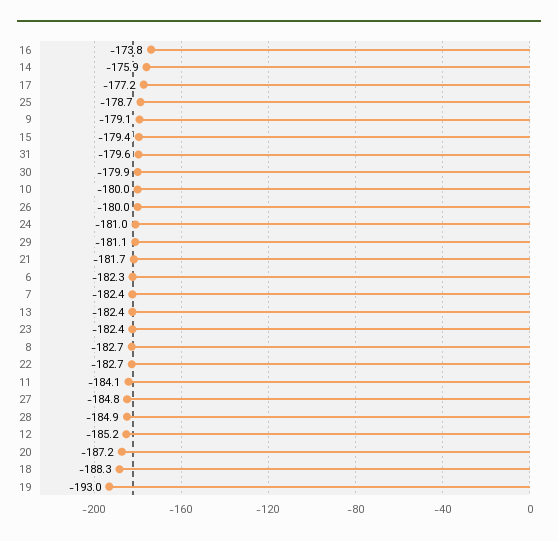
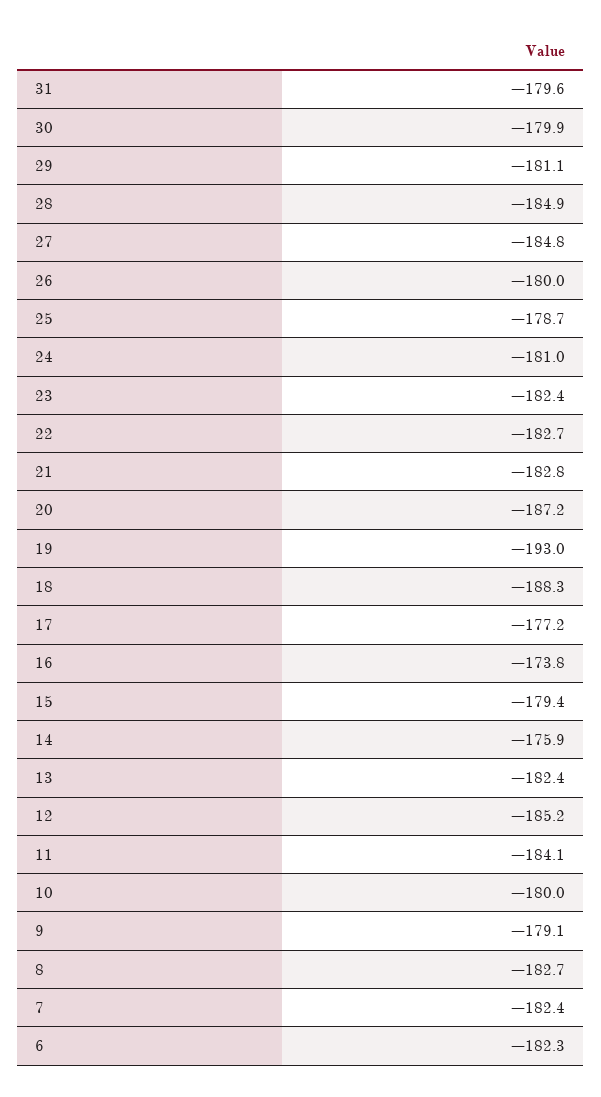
  {
    "16": -173.8,
    "14": -175.9,
    "17": -177.2,
    "25": -178.7,
    "9": -179.1,
    "15": -179.4,
    "31": -179.6,
    "30": -179.9,
    "10": -180,
    "26": -180,
    "24": -181,
    "29": -181.1,
-   "21": -181.7,
+   "21": -182.8,
    "6": -182.3,
    "7": -182.4,
    "13": -182.4,
    "23": -182.4,
    "8": -182.7,
    "22": -182.7,
    "11": -184.1,
    "27": -184.8,
    "28": -184.9,
    "12": -185.2,
    "20": -187.2,
    "18": -188.3,
    "19": -193
  }

